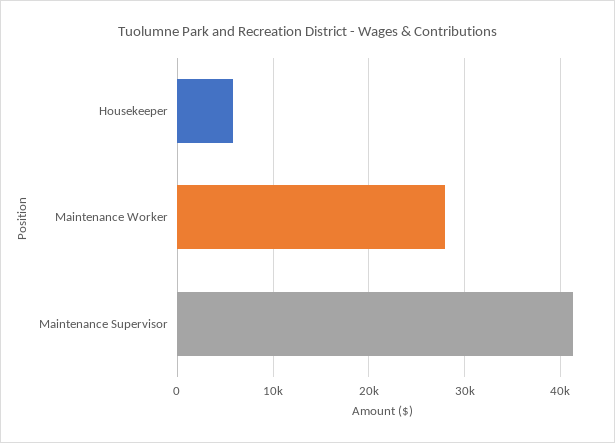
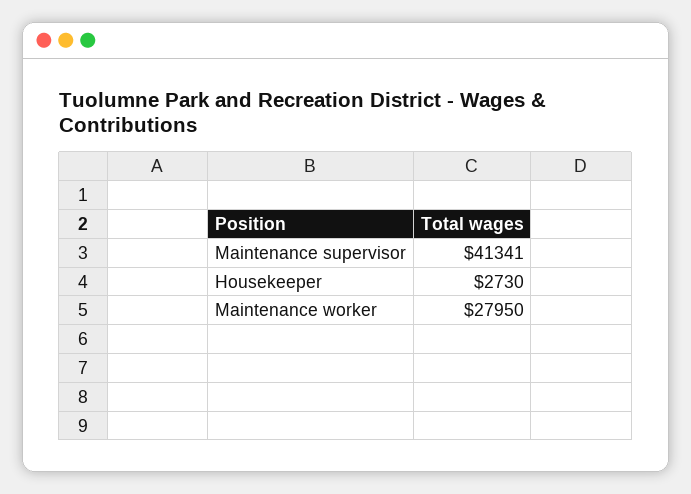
  {
-   "Housekeeper": 6000,
+   "Housekeeper": 2730,
    "Maintenance Worker": 27950,
    "Maintenance Supervisor": 41341
  }

